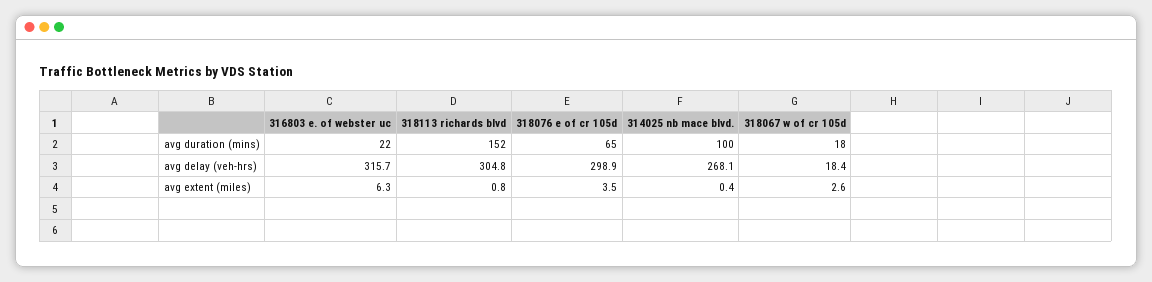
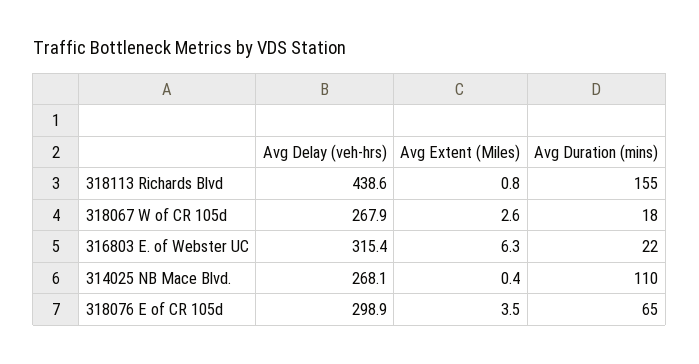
  {
    "316803 e. of webster uc": {
      "avg duration (mins)": 22,
-     "avg delay (veh-hrs)": 315.7,
+     "avg delay (veh-hrs)": 315.4,
      "avg extent (miles)": 6.3
    },
    "318113 richards blvd": {
-     "avg duration (mins)": 152,
+     "avg duration (mins)": 155,
-     "avg delay (veh-hrs)": 304.8,
+     "avg delay (veh-hrs)": 438.6,
      "avg extent (miles)": 0.8
    },
    "318076 e of cr 105d": {
      "avg duration (mins)": 65,
      "avg delay (veh-hrs)": 298.9,
      "avg extent (miles)": 3.5
    },
    "314025 nb mace blvd.": {
-     "avg duration (mins)": 100,
+     "avg duration (mins)": 110,
      "avg delay (veh-hrs)": 268.1,
      "avg extent (miles)": 0.4
    },
    "318067 w of cr 105d": {
      "avg duration (mins)": 18,
-     "avg delay (veh-hrs)": 18.4,
+     "avg delay (veh-hrs)": 267.9,
      "avg extent (miles)": 2.6
    }
  }

